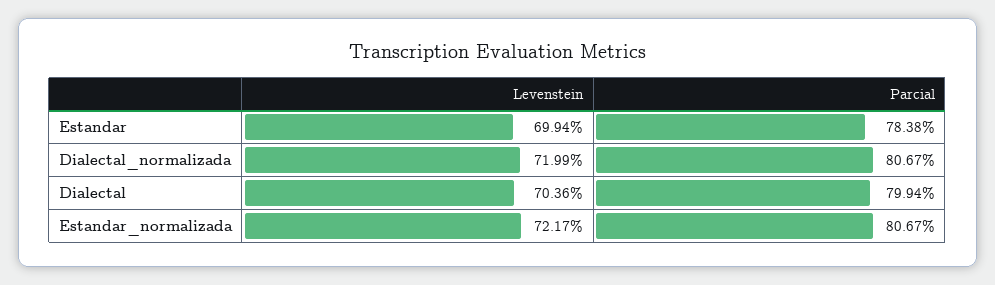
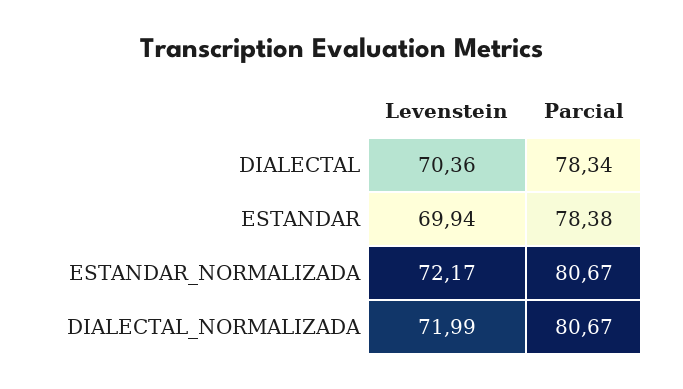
  {
    "Levenstein": {
      "Estandar": 69.94,
      "Dialectal_normalizada": 71.99,
      "Dialectal": 70.36,
      "Estandar_normalizada": 72.17
    },
    "Parcial": {
      "Estandar": 78.38,
      "Dialectal_normalizada": 80.67,
-     "Dialectal": 79.94,
+     "Dialectal": 78.34,
      "Estandar_normalizada": 80.67
    }
  }

